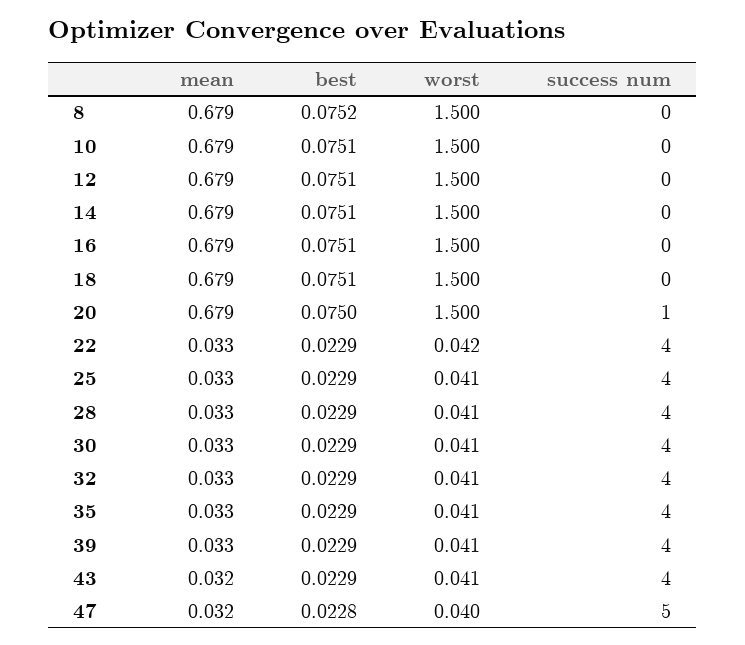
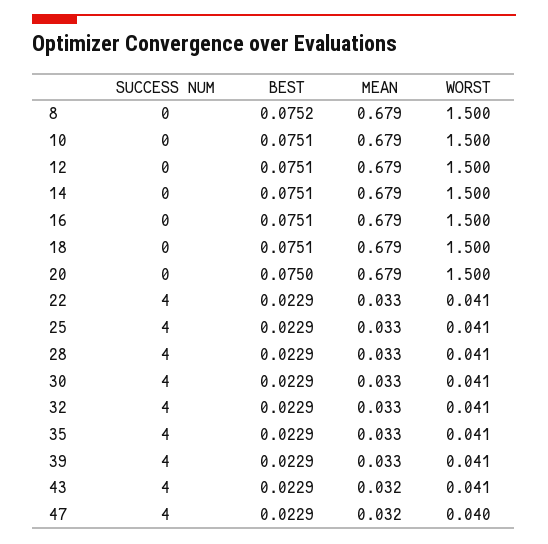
  {
    "mean": {
      "8": 0.679,
      "10": 0.679,
      "12": 0.679,
      "14": 0.679,
      "16": 0.679,
      "18": 0.679,
      "20": 0.679,
      "22": 0.033,
      "25": 0.033,
      "28": 0.033,
      "30": 0.033,
      "32": 0.033,
      "35": 0.033,
      "39": 0.033,
      "43": 0.032,
      "47": 0.032
    },
    "best": {
      "8": 0.0752,
      "10": 0.0751,
      "12": 0.0751,
      "14": 0.0751,
      "16": 0.0751,
      "18": 0.0751,
      "20": 0.075,
      "22": 0.0229,
      "25": 0.0229,
      "28": 0.0229,
      "30": 0.0229,
      "32": 0.0229,
      "35": 0.0229,
      "39": 0.0229,
      "43": 0.0229,
-     "47": 0.0228
+     "47": 0.0229
    },
    "worst": {
      "8": 1.5,
      "10": 1.5,
      "12": 1.5,
      "14": 1.5,
      "16": 1.5,
      "18": 1.5,
      "20": 1.5,
-     "22": 0.042,
+     "22": 0.041,
      "25": 0.041,
      "28": 0.041,
      "30": 0.041,
      "32": 0.041,
      "35": 0.041,
      "39": 0.041,
      "43": 0.041,
      "47": 0.04
    },
    "success num": {
      "8": 0,
      "10": 0,
      "12": 0,
      "14": 0,
      "16": 0,
      "18": 0,
-     "20": 1,
+     "20": 0,
      "22": 4,
      "25": 4,
      "28": 4,
      "30": 4,
      "32": 4,
      "35": 4,
      "39": 4,
      "43": 4,
-     "47": 5
+     "47": 4
    }
  }

